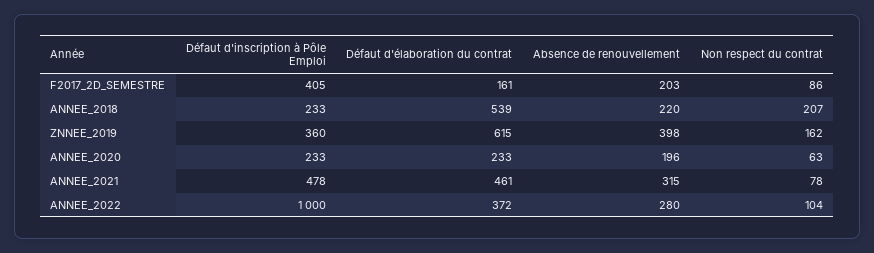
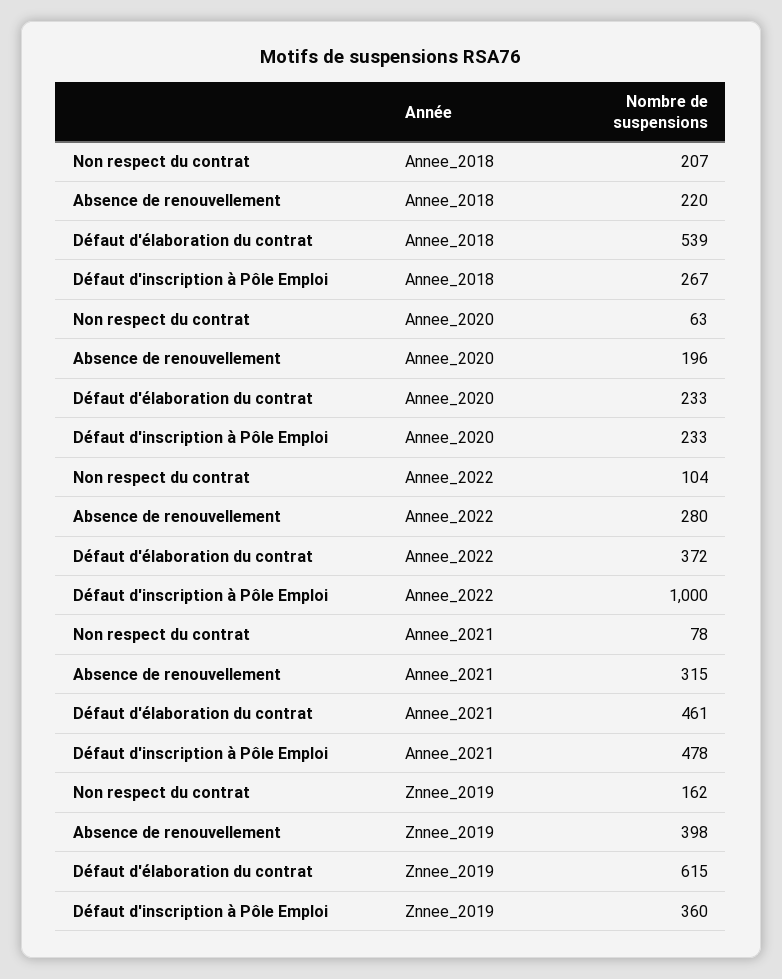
  {
    "Défaut d'inscription à Pôle Emploi": {
-     "F2017_2D_SEMESTRE": 405,
-     "ANNEE_2018": 233,
+     "ANNEE_2018": 267,
      "ZNNEE_2019": 360,
      "ANNEE_2020": 233,
      "ANNEE_2021": 478,
      "ANNEE_2022": 1000
    },
    "Défaut d'élaboration du contrat": {
-     "F2017_2D_SEMESTRE": 161,
      "ANNEE_2018": 539,
      "ZNNEE_2019": 615,
      "ANNEE_2020": 233,
      "ANNEE_2021": 461,
      "ANNEE_2022": 372
    },
    "Absence de renouvellement": {
-     "F2017_2D_SEMESTRE": 203,
      "ANNEE_2018": 220,
      "ZNNEE_2019": 398,
      "ANNEE_2020": 196,
      "ANNEE_2021": 315,
      "ANNEE_2022": 280
    },
    "Non respect du contrat": {
-     "F2017_2D_SEMESTRE": 86,
      "ANNEE_2018": 207,
      "ZNNEE_2019": 162,
      "ANNEE_2020": 63,
      "ANNEE_2021": 78,
      "ANNEE_2022": 104
    }
  }

